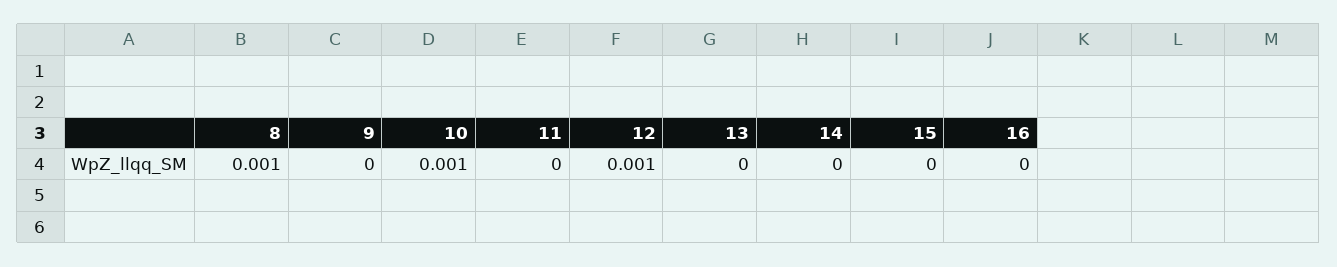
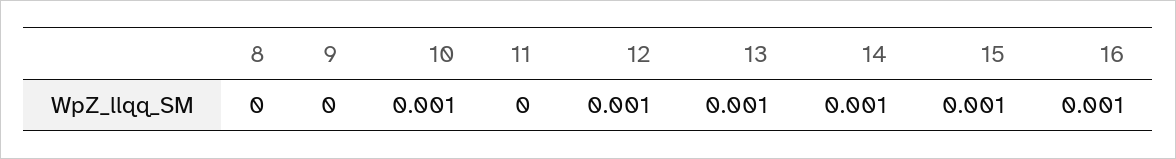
  {
-   "8": 0.001,
+   "8": 0,
    "9": 0,
    "10": 0.001,
    "11": 0,
    "12": 0.001,
-   "13": 0,
+   "13": 0.001,
-   "14": 0,
+   "14": 0.001,
-   "15": 0,
+   "15": 0.001,
-   "16": 0
+   "16": 0.001
  }

